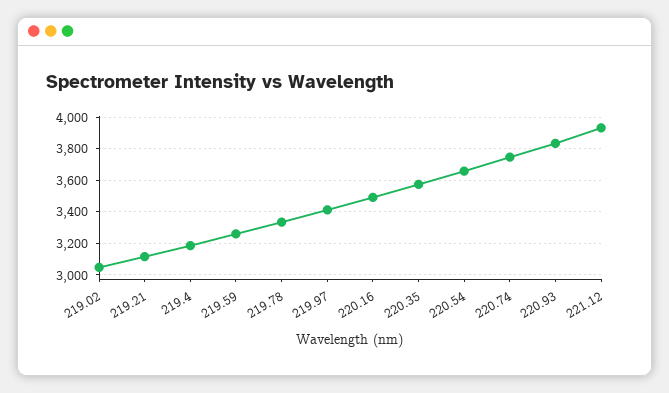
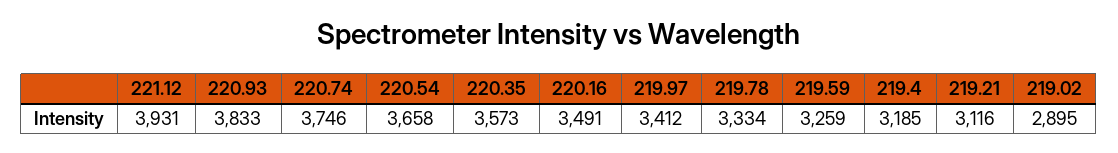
  {
-   "219.02": 3050,
+   "219.02": 2895,
    "219.21": 3116,
    "219.4": 3185,
    "219.59": 3259,
    "219.78": 3334,
    "219.97": 3412,
    "220.16": 3491,
    "220.35": 3573,
    "220.54": 3658,
    "220.74": 3746,
    "220.93": 3833,
    "221.12": 3931
  }

